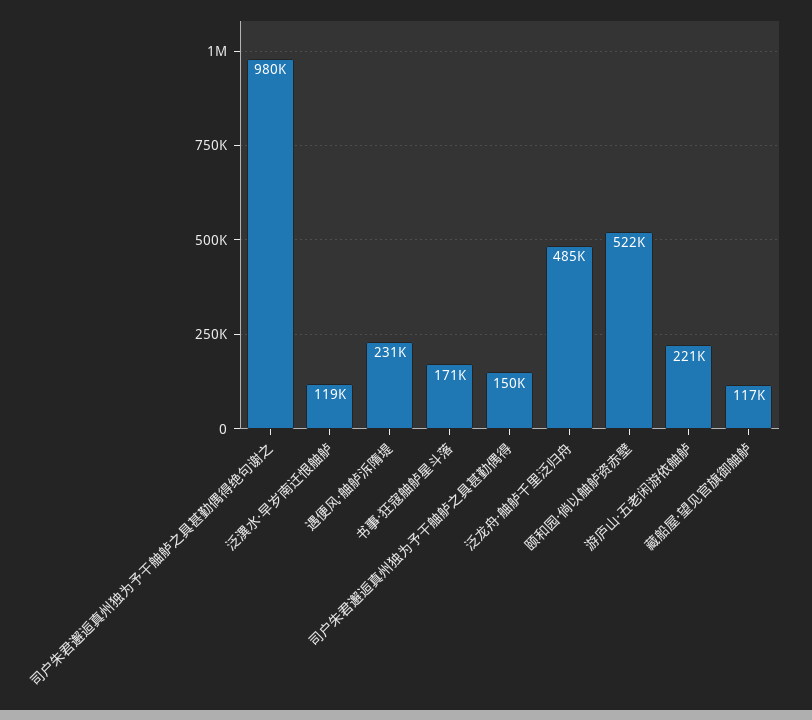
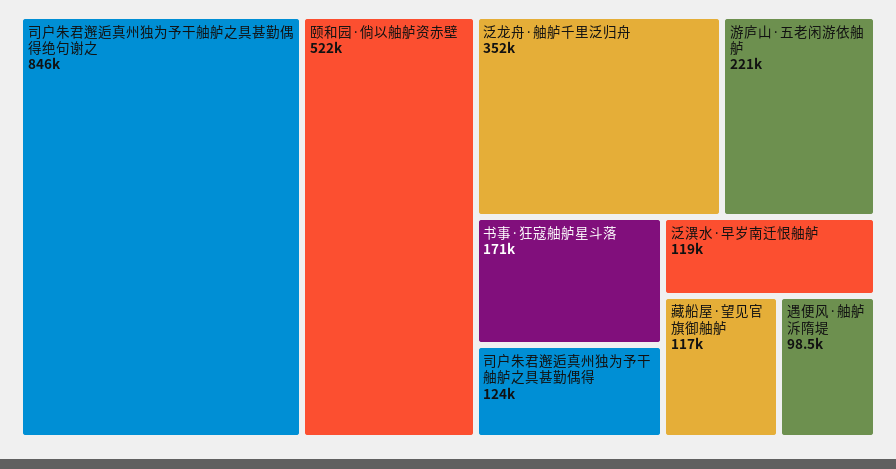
  {
-   "司户朱君邂逅真州独为予干舳舻之具甚勤偶得绝句谢之": 980000,
+   "司户朱君邂逅真州独为予干舳舻之具甚勤偶得绝句谢之": 846000,
    "泛潩水·早岁南迁恨舳舻": 119000,
-   "遇便风·舳舻泝隋堤": 231000,
+   "遇便风·舳舻泝隋堤": 98500,
    "书事·狂寇舳舻星斗落": 171000,
-   "司户朱君邂逅真州独为予干舳舻之具甚勤偶得": 150000,
+   "司户朱君邂逅真州独为予干舳舻之具甚勤偶得": 124000,
-   "泛龙舟·舳舻千里泛归舟": 485000,
+   "泛龙舟·舳舻千里泛归舟": 352000,
    "颐和园·倘以舳舻资赤壁": 522000,
    "游庐山·五老闲游依舳舻": 221000,
    "藏船屋·望见官旗御舳舻": 117000
  }

